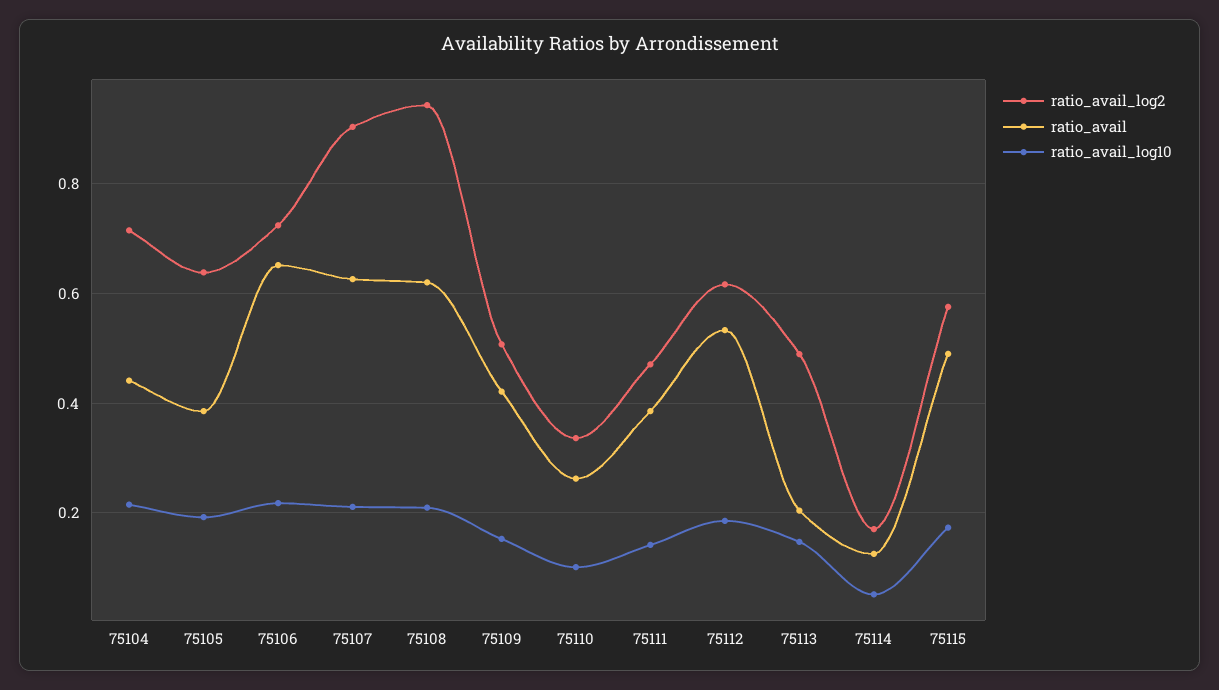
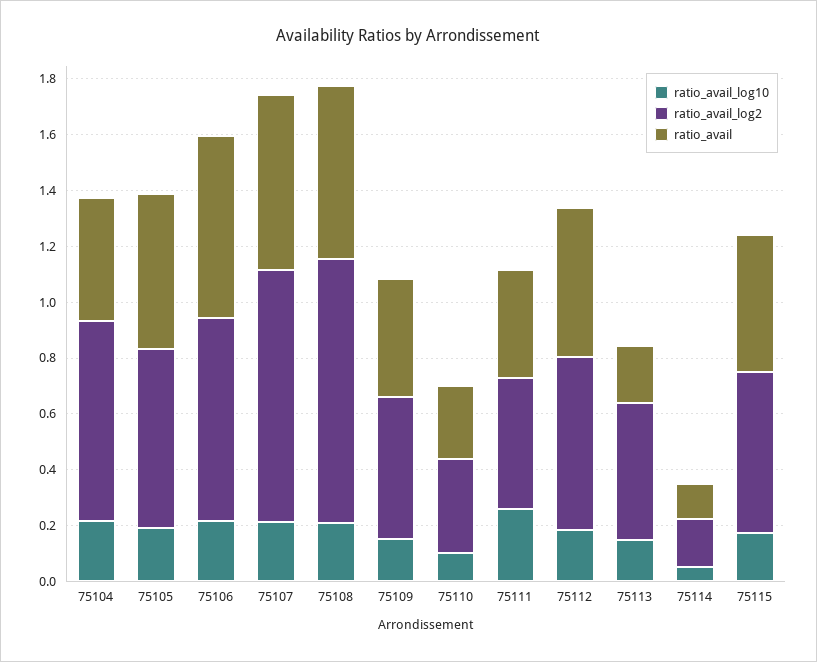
  {
    "ratio_avail_log2": {
      "75104": 0.72,
      "75105": 0.64,
      "75106": 0.72,
      "75107": 0.9,
      "75108": 0.94,
      "75109": 0.5,
      "75110": 0.34,
      "75111": 0.48,
      "75112": 0.62,
      "75113": 0.48,
      "75114": 0.18,
      "75115": 0.58
    },
    "ratio_avail": {
      "75104": 0.44,
-     "75105": 0.38,
+     "75105": 0.55,
      "75106": 0.66,
      "75107": 0.62,
      "75108": 0.62,
      "75109": 0.42,
      "75110": 0.26,
      "75111": 0.38,
      "75112": 0.54,
      "75113": 0.2,
      "75114": 0.12,
      "75115": 0.5
    },
    "ratio_avail_log10": {
      "75104": 0.22,
      "75105": 0.2,
      "75106": 0.22,
      "75107": 0.22,
      "75108": 0.2,
      "75109": 0.16,
      "75110": 0.1,
-     "75111": 0.14,
+     "75111": 0.25,
      "75112": 0.18,
      "75113": 0.14,
      "75114": 0.06,
      "75115": 0.18
    }
  }

